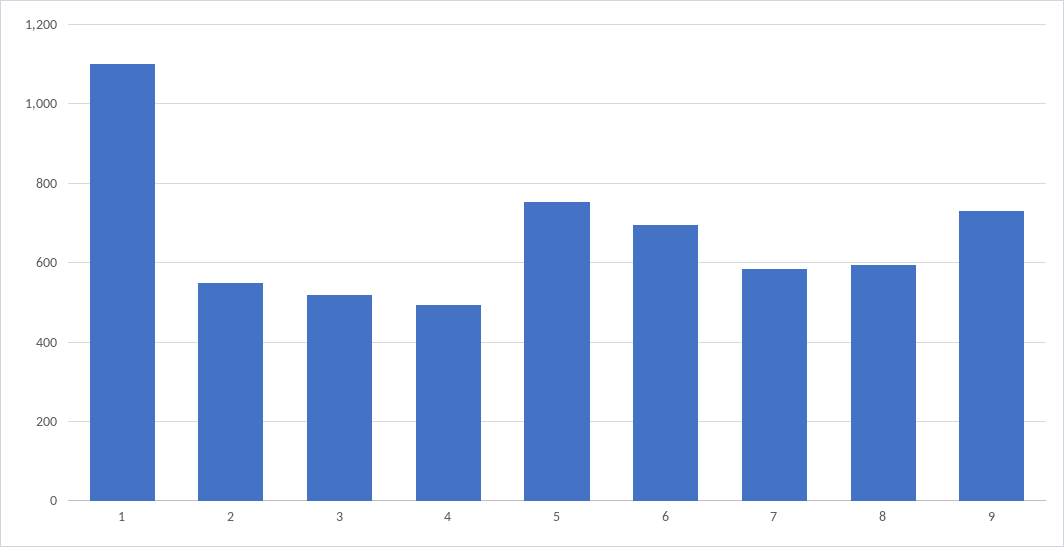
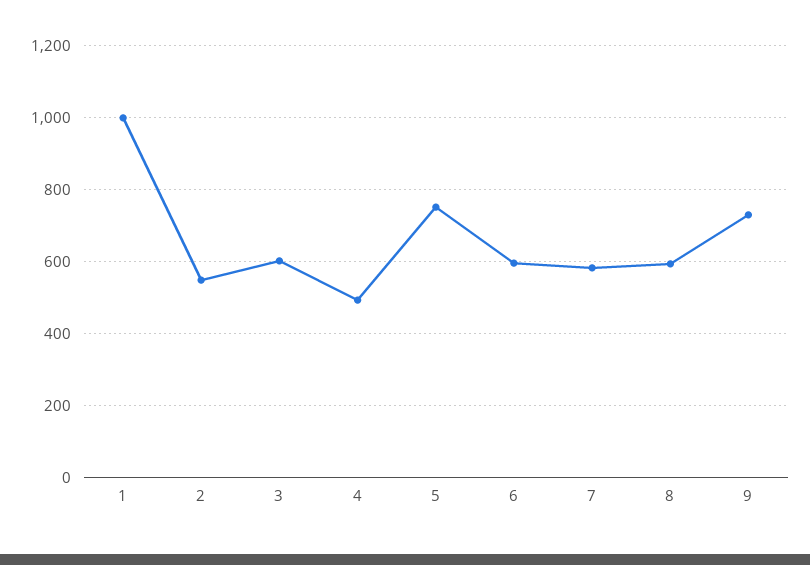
  {
-   "1": 1100,
+   "1": 1000,
    "2": 540,
-   "3": 520,
+   "3": 600,
    "4": 500,
    "5": 760,
-   "6": 700,
+   "6": 600,
    "7": 580,
    "8": 600,
    "9": 740
  }

